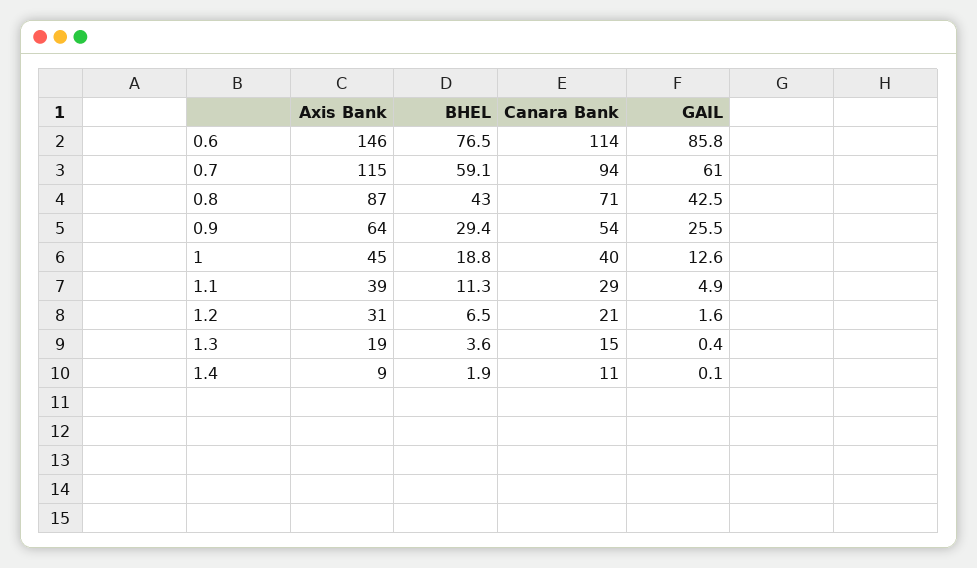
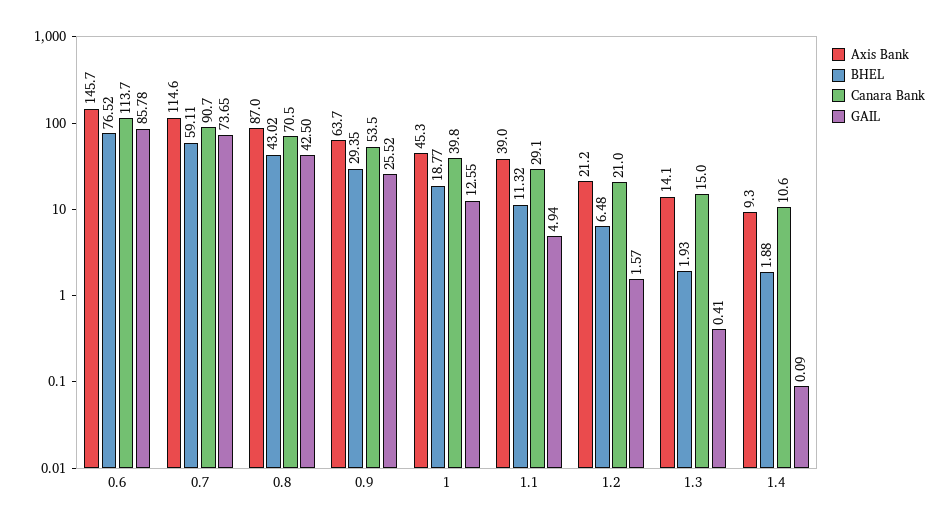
  {
    "Axis Bank": {
      "0.6": 145.7,
      "0.7": 114.6,
      "0.8": 87,
      "0.9": 63.7,
      "1": 45.3,
      "1.1": 39,
-     "1.2": 31,
+     "1.2": 21.2,
-     "1.3": 19,
+     "1.3": 14.1,
      "1.4": 9.3
    },
    "BHEL": {
      "0.6": 76.52,
      "0.7": 59.11,
      "0.8": 43.02,
      "0.9": 29.35,
      "1": 18.77,
      "1.1": 11.32,
      "1.2": 6.48,
-     "1.3": 3.6,
+     "1.3": 1.93,
      "1.4": 1.88
    },
    "Canara Bank": {
      "0.6": 113.7,
-     "0.7": 94,
+     "0.7": 90.7,
      "0.8": 70.5,
      "0.9": 53.5,
      "1": 39.8,
      "1.1": 29.1,
      "1.2": 21,
      "1.3": 15,
      "1.4": 10.6
    },
    "GAIL": {
      "0.6": 85.78,
-     "0.7": 61,
+     "0.7": 73.65,
      "0.8": 42.5,
      "0.9": 25.52,
      "1": 12.55,
      "1.1": 4.94,
      "1.2": 1.57,
      "1.3": 0.41,
      "1.4": 0.09
    }
  }

